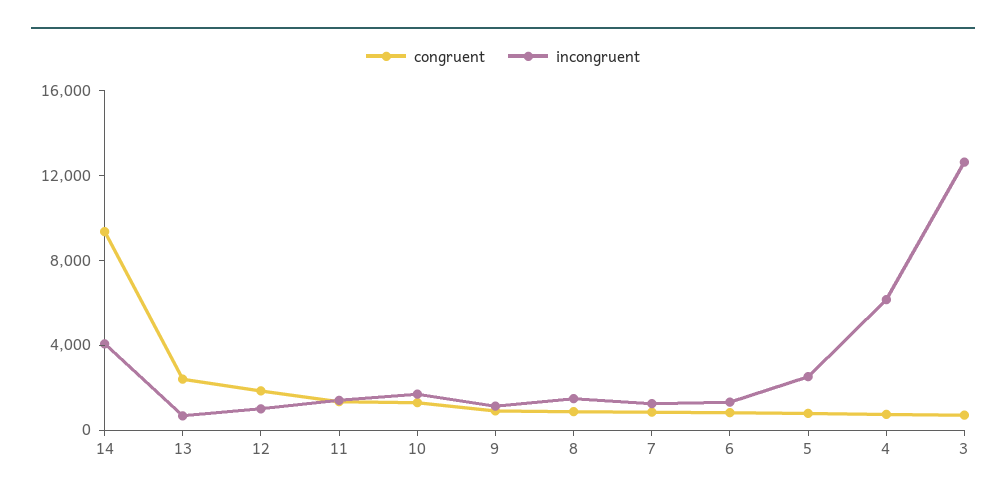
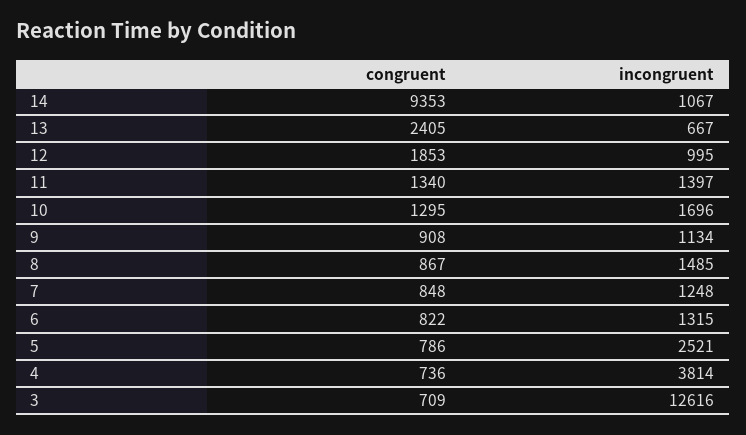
  {
    "congruent": {
      "14": 9353,
      "13": 2405,
      "12": 1853,
      "11": 1340,
      "10": 1295,
      "9": 908,
      "8": 867,
      "7": 848,
      "6": 822,
      "5": 786,
      "4": 736,
      "3": 709
    },
    "incongruent": {
-     "14": 4000,
+     "14": 1067,
      "13": 667,
      "12": 995,
      "11": 1397,
      "10": 1696,
      "9": 1134,
      "8": 1485,
      "7": 1248,
      "6": 1315,
      "5": 2521,
-     "4": 6000,
+     "4": 3814,
      "3": 12616
    }
  }

